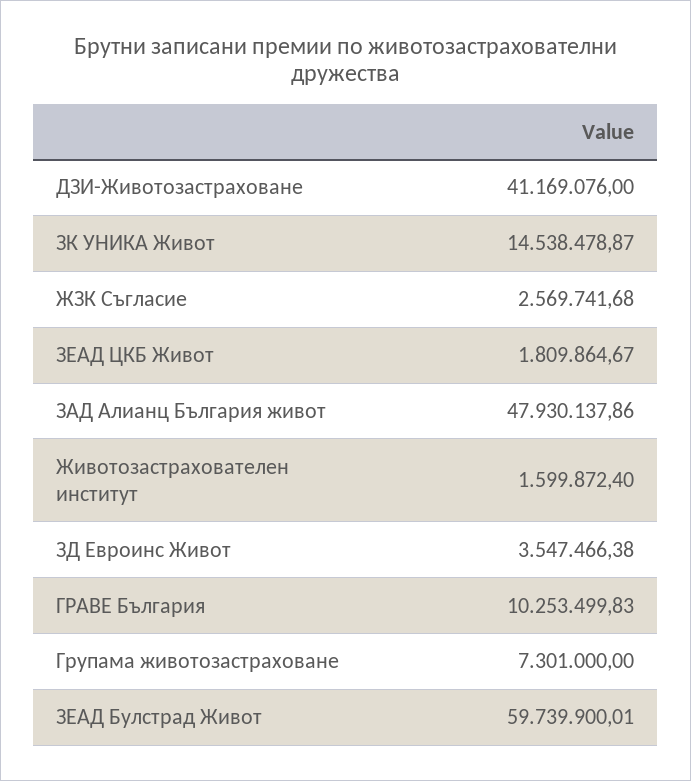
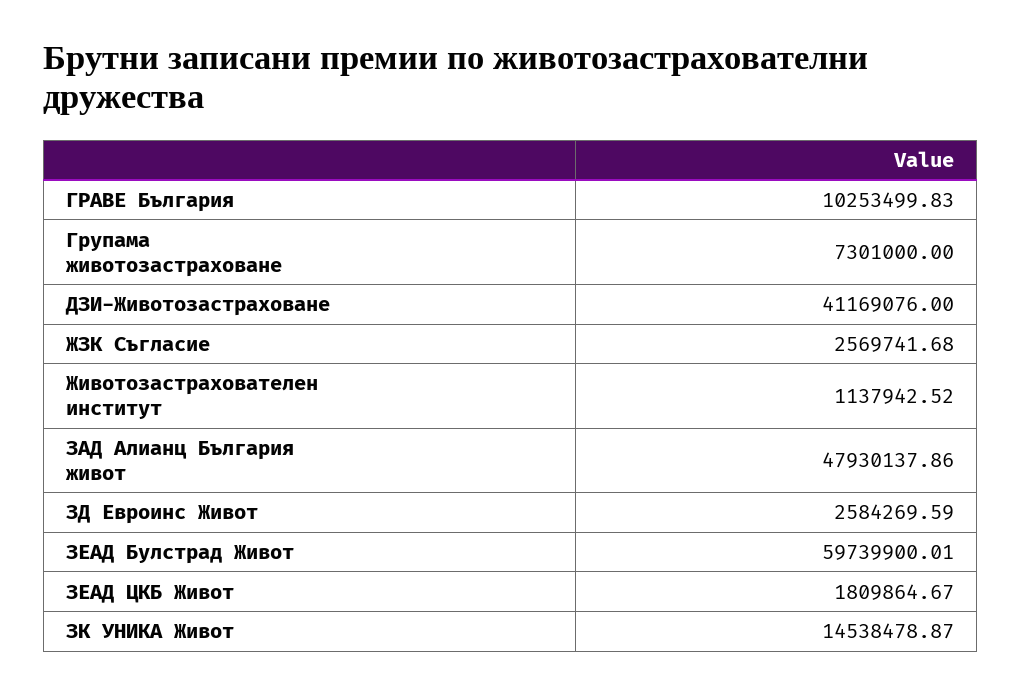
  {
    "ДЗИ-Животозастраховане": 41169076,
    "ЗК УНИКА Живот": 14538478.87,
    "ЖЗК Съгласие": 2569741.68,
    "ЗЕАД ЦКБ Живот": 1809864.67,
    "ЗАД Алианц България живот": 47930137.86,
-   "Животозастрахователен институт": 1599872.4,
+   "Животозастрахователен институт": 1137942.52,
-   "ЗД Евроинс Живот": 3547466.38,
+   "ЗД Евроинс Живот": 2584269.59,
    "ГРАВЕ България": 10253499.83,
    "Групама животозастраховане": 7301000,
    "ЗЕАД Булстрад Живот": 59739900.01
  }

